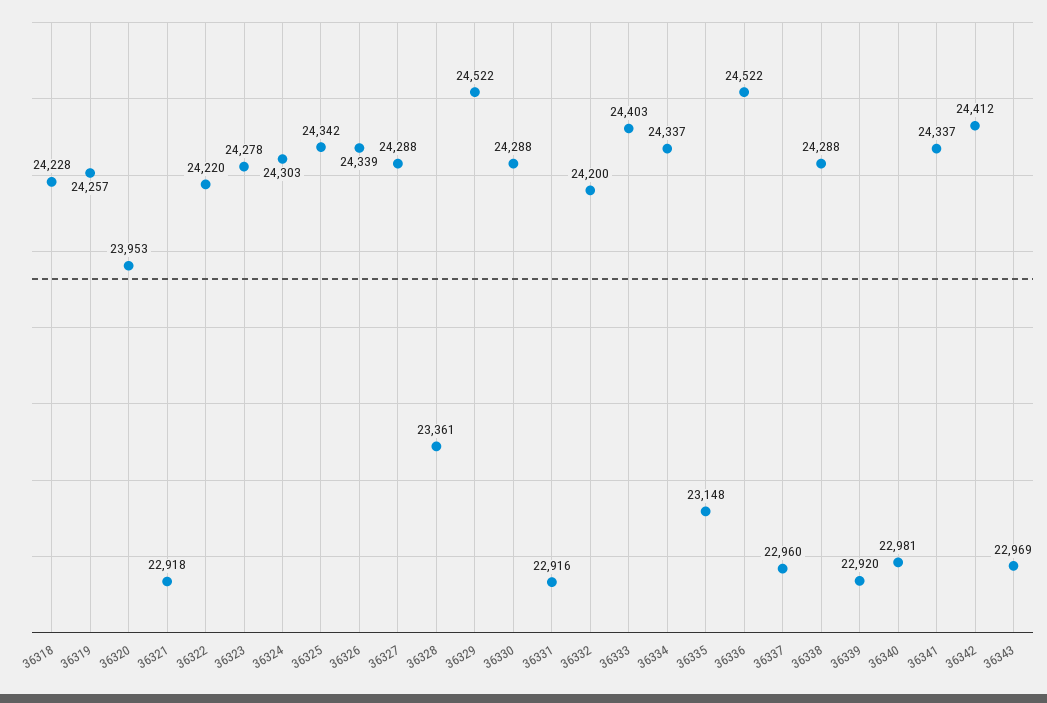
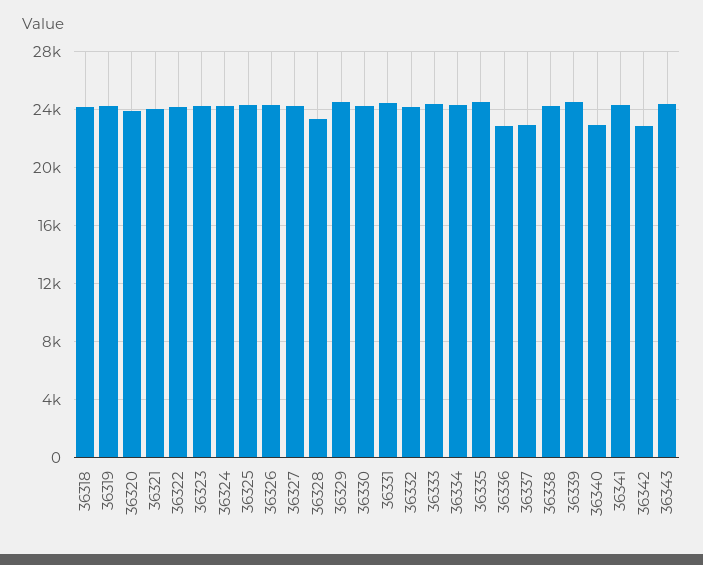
  {
    "36318": 24228,
    "36319": 24257,
    "36320": 23953,
-   "36321": 22918,
+   "36321": 24000,
    "36322": 24220,
    "36323": 24278,
    "36324": 24303,
    "36325": 24342,
    "36326": 24339,
    "36327": 24288,
    "36328": 23361,
    "36329": 24522,
    "36330": 24288,
-   "36331": 22916,
+   "36331": 24500,
    "36332": 24200,
    "36333": 24403,
    "36334": 24337,
-   "36335": 23148,
+   "36335": 24500,
-   "36336": 24522,
+   "36336": 23000,
    "36337": 22960,
    "36338": 24288,
-   "36339": 22920,
+   "36339": 24500,
    "36340": 22981,
    "36341": 24337,
-   "36342": 24412,
+   "36342": 23000,
-   "36343": 22969
+   "36343": 24500
  }

